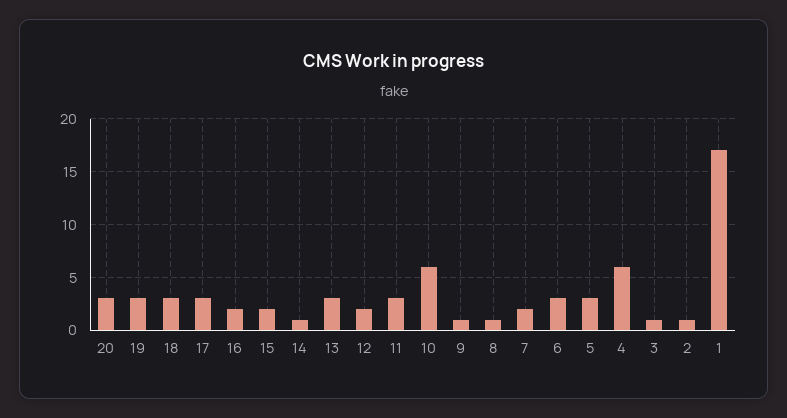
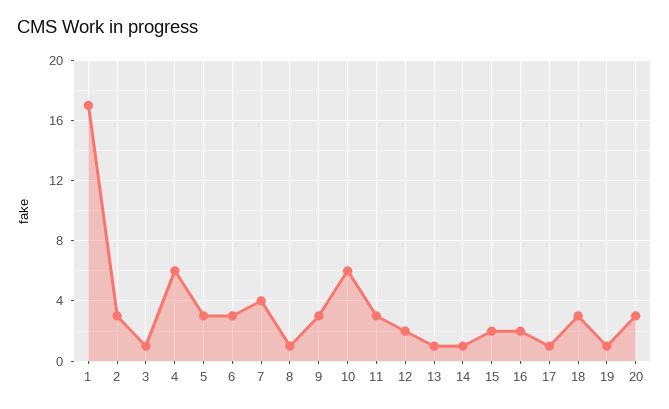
  {
    "20": 3,
-   "19": 3,
+   "19": 1,
    "18": 3,
-   "17": 3,
+   "17": 1,
    "16": 2,
    "15": 2,
    "14": 1,
-   "13": 3,
+   "13": 1,
    "12": 2,
    "11": 3,
    "10": 6,
-   "9": 1,
+   "9": 3,
    "8": 1,
-   "7": 2,
+   "7": 4,
    "6": 3,
    "5": 3,
    "4": 6,
    "3": 1,
-   "2": 1,
+   "2": 3,
    "1": 17
  }

